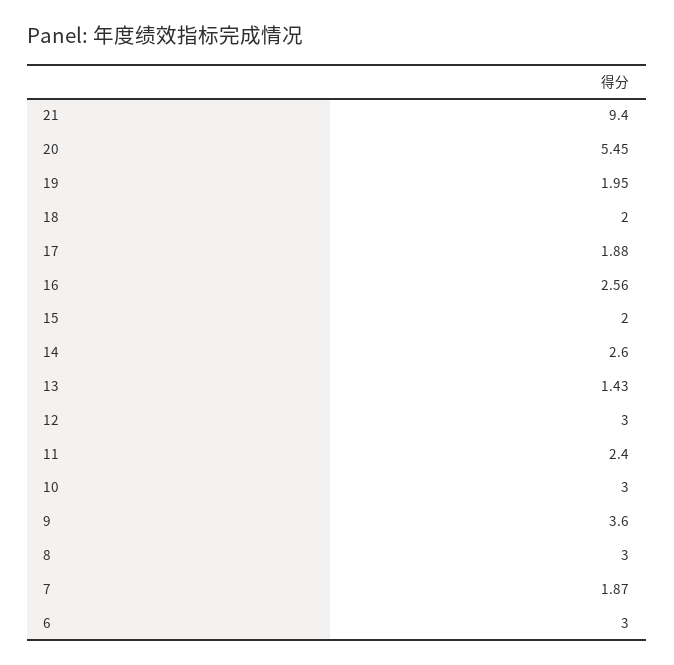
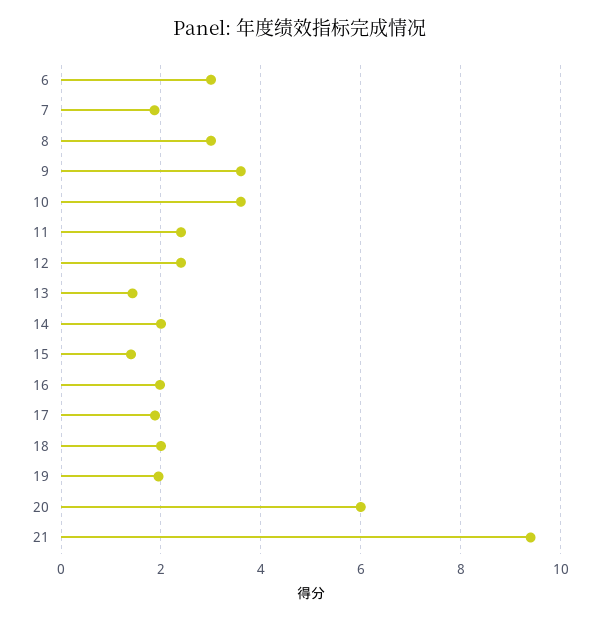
  {
    "21": 9.4,
-   "20": 5.45,
+   "20": 6,
    "19": 1.95,
    "18": 2,
    "17": 1.88,
-   "16": 2.56,
+   "16": 2,
-   "15": 2,
+   "15": 1.4,
-   "14": 2.6,
+   "14": 2,
    "13": 1.43,
-   "12": 3,
+   "12": 2.4,
    "11": 2.4,
-   "10": 3,
+   "10": 3.6,
    "9": 3.6,
    "8": 3,
    "7": 1.87,
    "6": 3
  }

